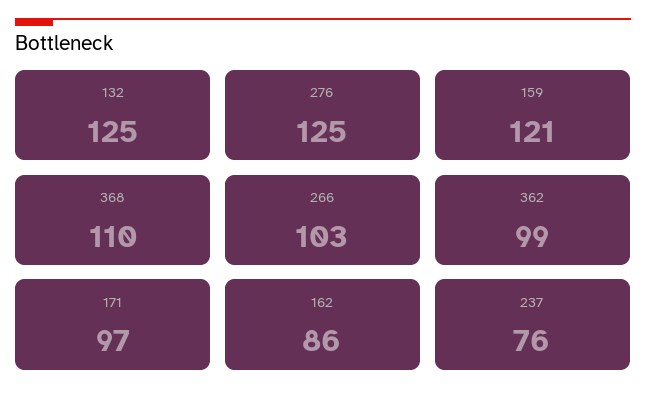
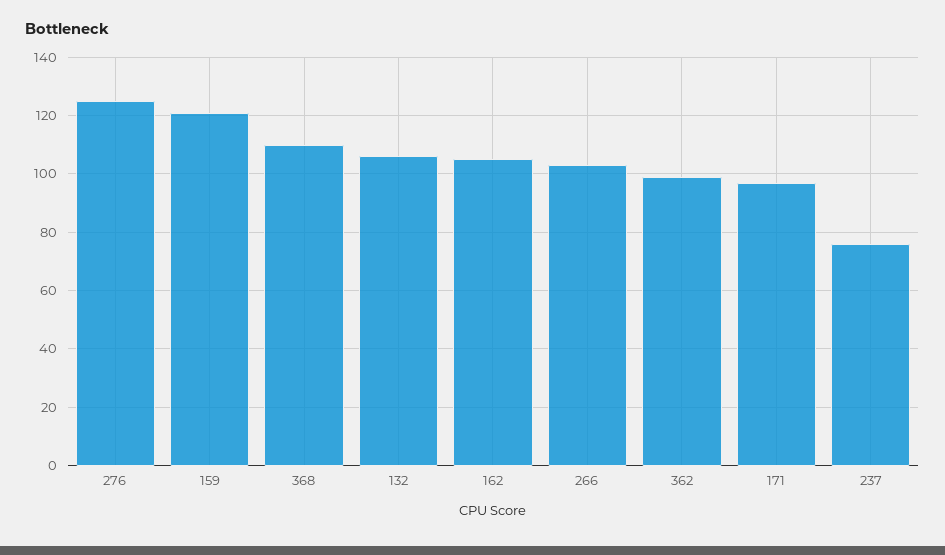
  {
-   "132": 125,
+   "132": 105,
    "276": 125,
    "159": 121,
    "368": 110,
    "266": 103,
    "362": 99,
    "171": 97,
-   "162": 86,
+   "162": 105,
    "237": 76
  }

